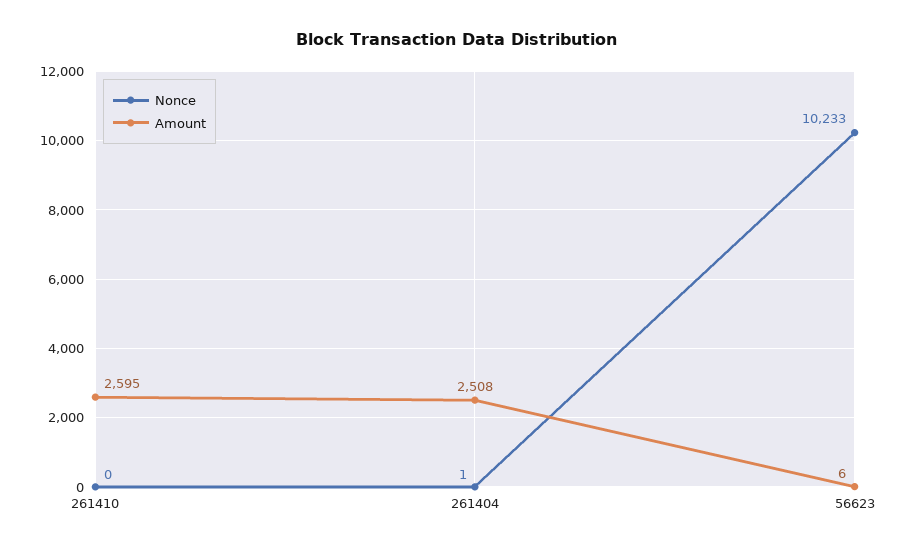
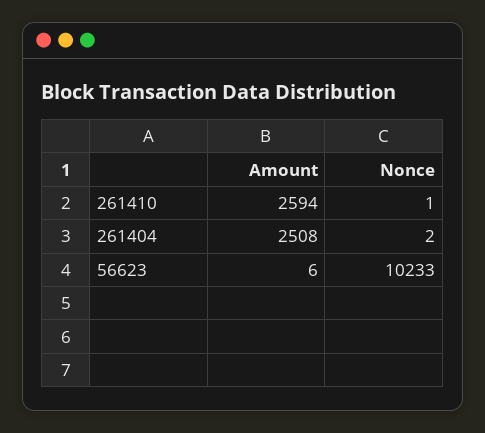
  {
    "Nonce": {
-     "261410": 0,
+     "261410": 1,
-     "261404": 1,
+     "261404": 2,
      "56623": 10233
    },
    "Amount": {
-     "261410": 2595,
+     "261410": 2594,
      "261404": 2508,
      "56623": 6
    }
  }

